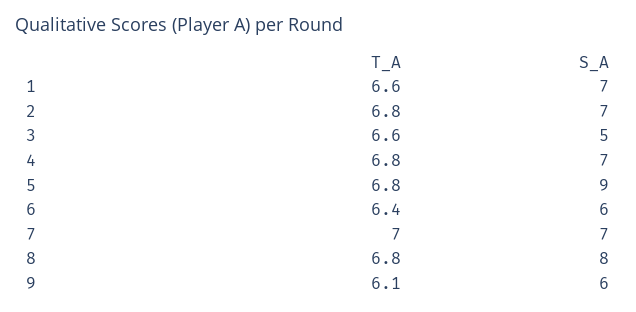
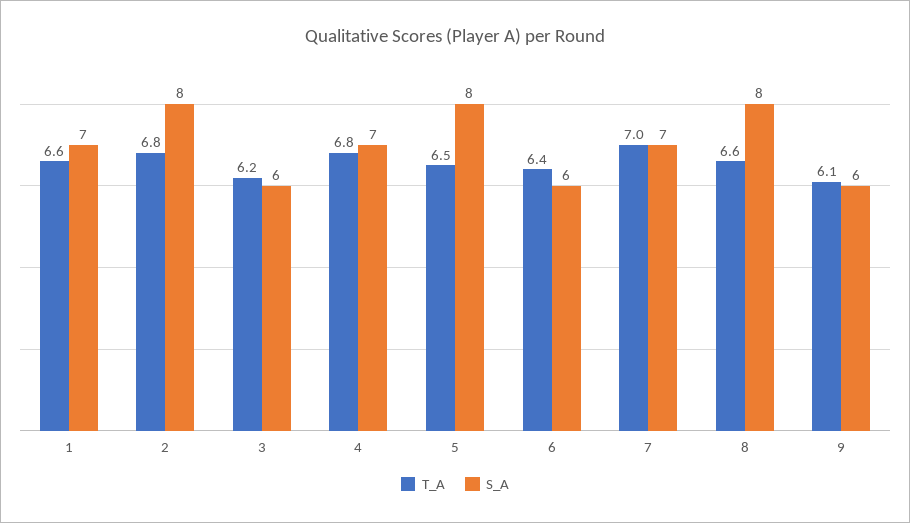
  {
    "T_A": {
      "1": 6.6,
      "2": 6.8,
-     "3": 6.6,
+     "3": 6.2,
      "4": 6.8,
-     "5": 6.8,
+     "5": 6.5,
      "6": 6.4,
      "7": 7,
-     "8": 6.8,
+     "8": 6.6,
      "9": 6.1
    },
    "S_A": {
      "1": 7,
-     "2": 7,
+     "2": 8,
-     "3": 5,
+     "3": 6,
      "4": 7,
-     "5": 9,
+     "5": 8,
      "6": 6,
      "7": 7,
      "8": 8,
      "9": 6
    }
  }

